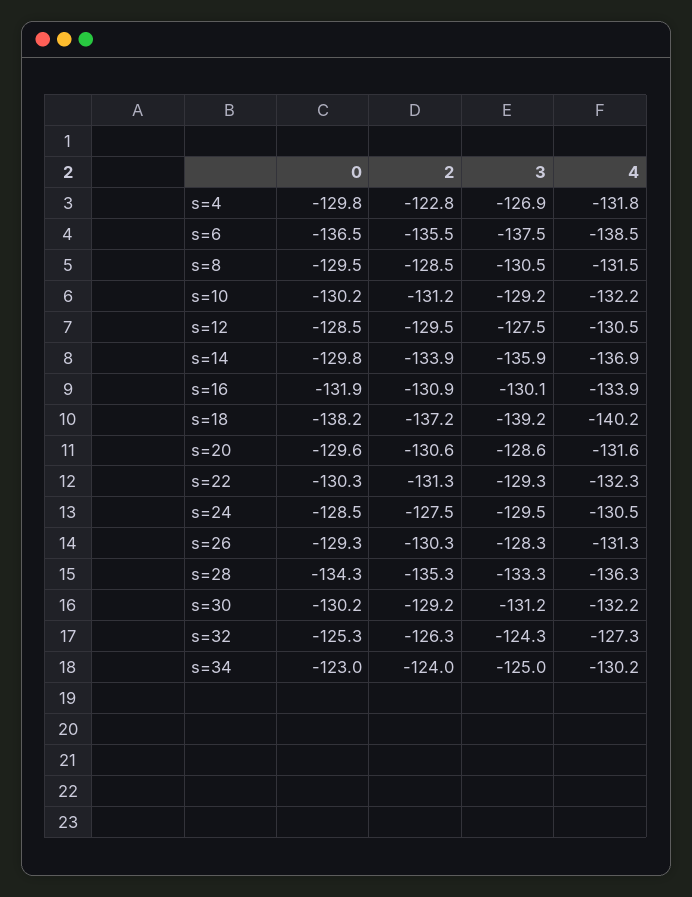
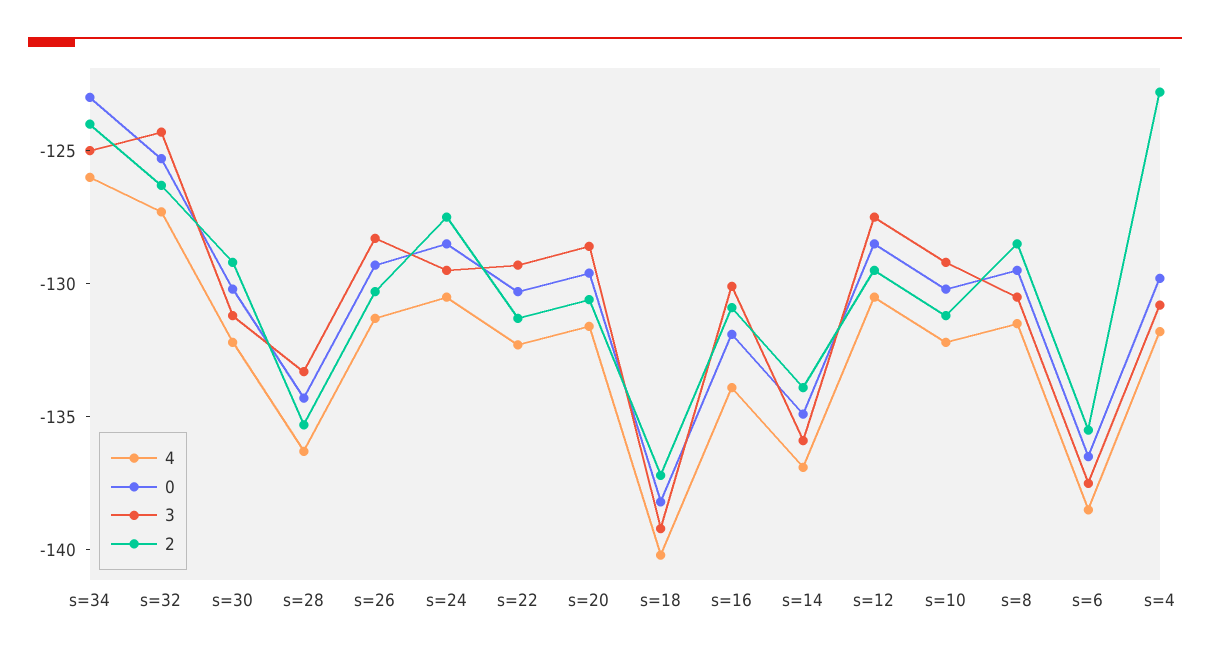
  {
    "0": {
      "s=4": -129.8,
      "s=6": -136.5,
      "s=8": -129.5,
      "s=10": -130.2,
      "s=12": -128.5,
-     "s=14": -129.8,
+     "s=14": -135,
      "s=16": -131.9,
      "s=18": -138.2,
      "s=20": -129.6,
      "s=22": -130.3,
      "s=24": -128.5,
      "s=26": -129.3,
      "s=28": -134.3,
      "s=30": -130.2,
      "s=32": -125.3,
      "s=34": -123
    },
    "2": {
      "s=4": -122.8,
      "s=6": -135.5,
      "s=8": -128.5,
      "s=10": -131.2,
      "s=12": -129.5,
      "s=14": -133.9,
      "s=16": -130.9,
      "s=18": -137.2,
      "s=20": -130.6,
      "s=22": -131.3,
      "s=24": -127.5,
      "s=26": -130.3,
      "s=28": -135.3,
      "s=30": -129.2,
      "s=32": -126.3,
      "s=34": -124
    },
    "3": {
-     "s=4": -126.9,
+     "s=4": -131,
      "s=6": -137.5,
      "s=8": -130.5,
      "s=10": -129.2,
      "s=12": -127.5,
      "s=14": -135.9,
      "s=16": -130.1,
      "s=18": -139.2,
      "s=20": -128.6,
      "s=22": -129.3,
      "s=24": -129.5,
      "s=26": -128.3,
      "s=28": -133.3,
      "s=30": -131.2,
      "s=32": -124.3,
      "s=34": -125
    },
    "4": {
      "s=4": -131.8,
      "s=6": -138.5,
      "s=8": -131.5,
      "s=10": -132.2,
      "s=12": -130.5,
      "s=14": -136.9,
      "s=16": -133.9,
      "s=18": -140.2,
      "s=20": -131.6,
      "s=22": -132.3,
      "s=24": -130.5,
      "s=26": -131.3,
      "s=28": -136.3,
      "s=30": -132.2,
      "s=32": -127.3,
-     "s=34": -130.2
+     "s=34": -126
    }
  }

